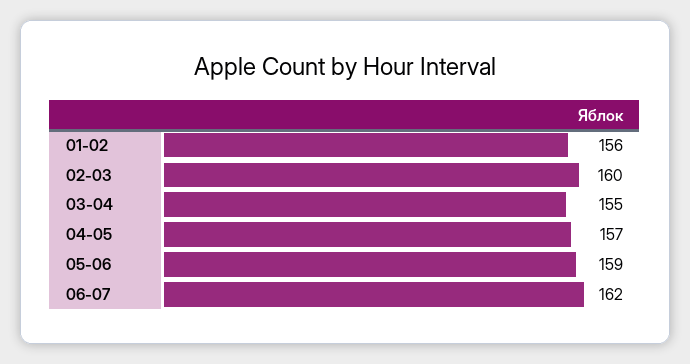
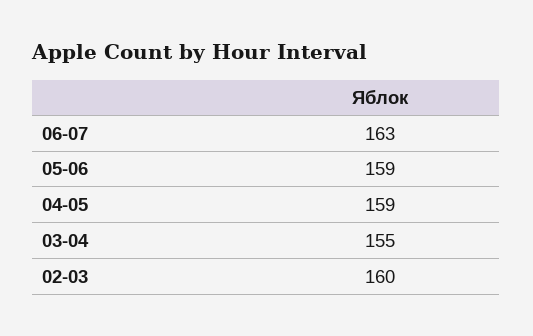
  {
-   "01-02": 156,
    "02-03": 160,
    "03-04": 155,
-   "04-05": 157,
+   "04-05": 159,
    "05-06": 159,
-   "06-07": 162
+   "06-07": 163
  }

